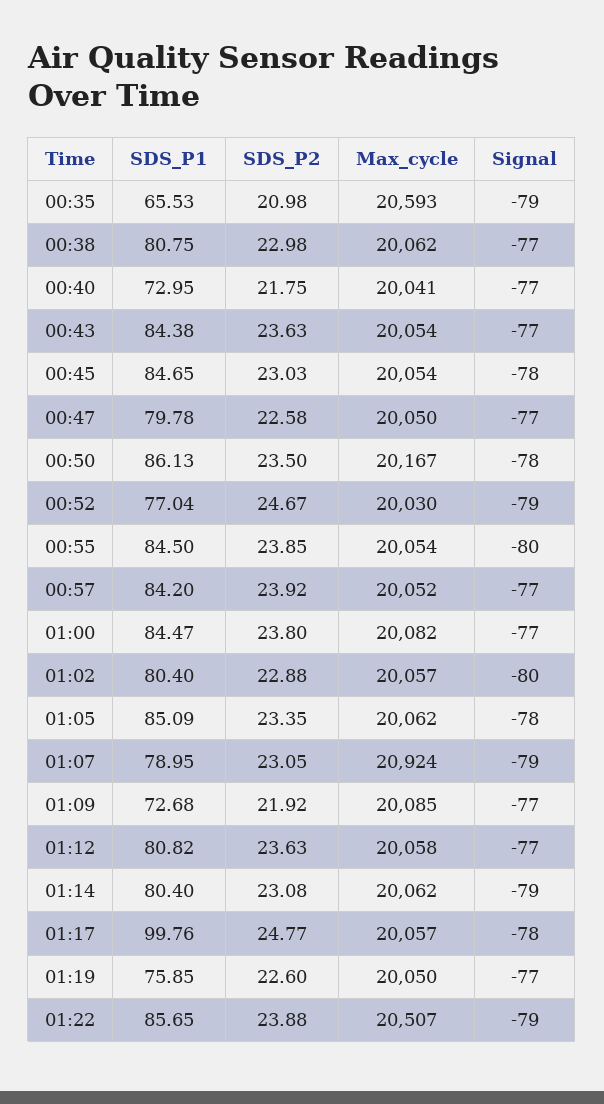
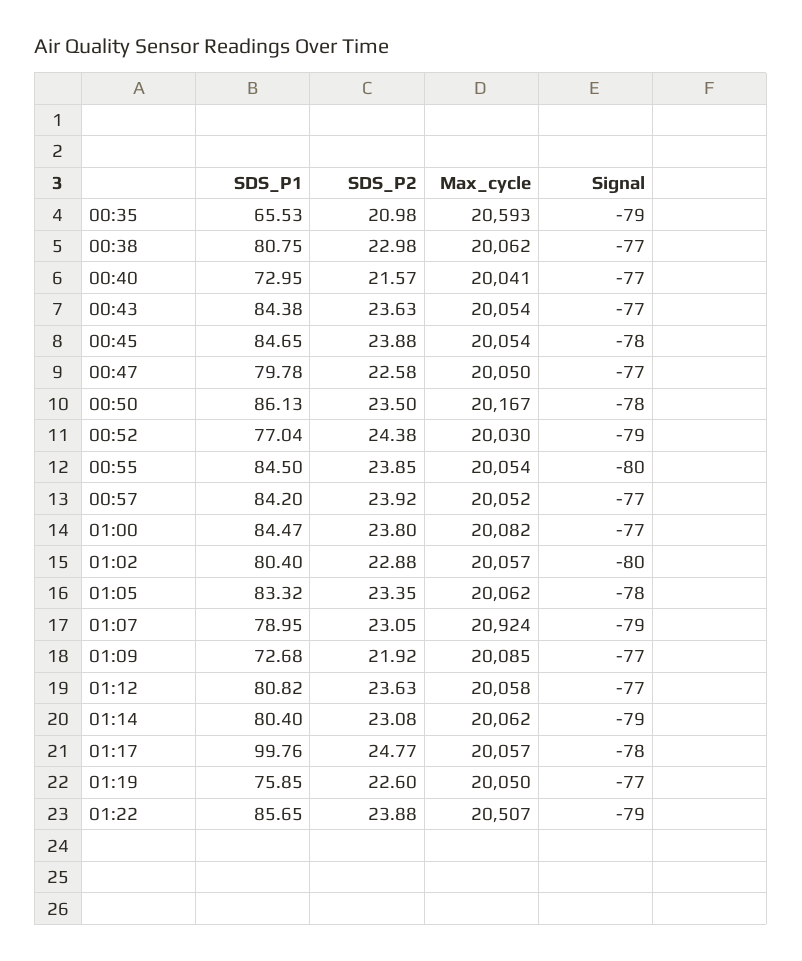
  {
    "SDS_P1": {
      "00:35": 65.53,
      "00:38": 80.75,
      "00:40": 72.95,
      "00:43": 84.38,
      "00:45": 84.65,
      "00:47": 79.78,
      "00:50": 86.13,
      "00:52": 77.04,
      "00:55": 84.5,
      "00:57": 84.2,
      "01:00": 84.47,
      "01:02": 80.4,
-     "01:05": 85.09,
+     "01:05": 83.32,
      "01:07": 78.95,
      "01:09": 72.68,
      "01:12": 80.82,
      "01:14": 80.4,
      "01:17": 99.76,
      "01:19": 75.85,
      "01:22": 85.65
    },
    "SDS_P2": {
      "00:35": 20.98,
      "00:38": 22.98,
-     "00:40": 21.75,
+     "00:40": 21.57,
      "00:43": 23.63,
-     "00:45": 23.03,
+     "00:45": 23.88,
      "00:47": 22.58,
      "00:50": 23.5,
-     "00:52": 24.67,
+     "00:52": 24.38,
      "00:55": 23.85,
      "00:57": 23.92,
      "01:00": 23.8,
      "01:02": 22.88,
      "01:05": 23.35,
      "01:07": 23.05,
      "01:09": 21.92,
      "01:12": 23.63,
      "01:14": 23.08,
      "01:17": 24.77,
      "01:19": 22.6,
      "01:22": 23.88
    },
    "Max_cycle": {
      "00:35": 20593,
      "00:38": 20062,
      "00:40": 20041,
      "00:43": 20054,
      "00:45": 20054,
      "00:47": 20050,
      "00:50": 20167,
      "00:52": 20030,
      "00:55": 20054,
      "00:57": 20052,
      "01:00": 20082,
      "01:02": 20057,
      "01:05": 20062,
      "01:07": 20924,
      "01:09": 20085,
      "01:12": 20058,
      "01:14": 20062,
      "01:17": 20057,
      "01:19": 20050,
      "01:22": 20507
    },
    "Signal": {
      "00:35": -79,
      "00:38": -77,
      "00:40": -77,
      "00:43": -77,
      "00:45": -78,
      "00:47": -77,
      "00:50": -78,
      "00:52": -79,
      "00:55": -80,
      "00:57": -77,
      "01:00": -77,
      "01:02": -80,
      "01:05": -78,
      "01:07": -79,
      "01:09": -77,
      "01:12": -77,
      "01:14": -79,
      "01:17": -78,
      "01:19": -77,
      "01:22": -79
    }
  }

